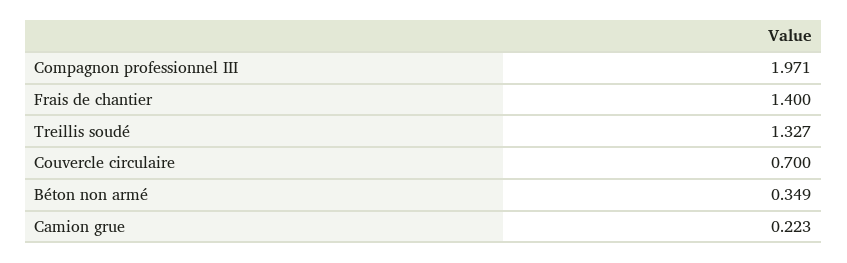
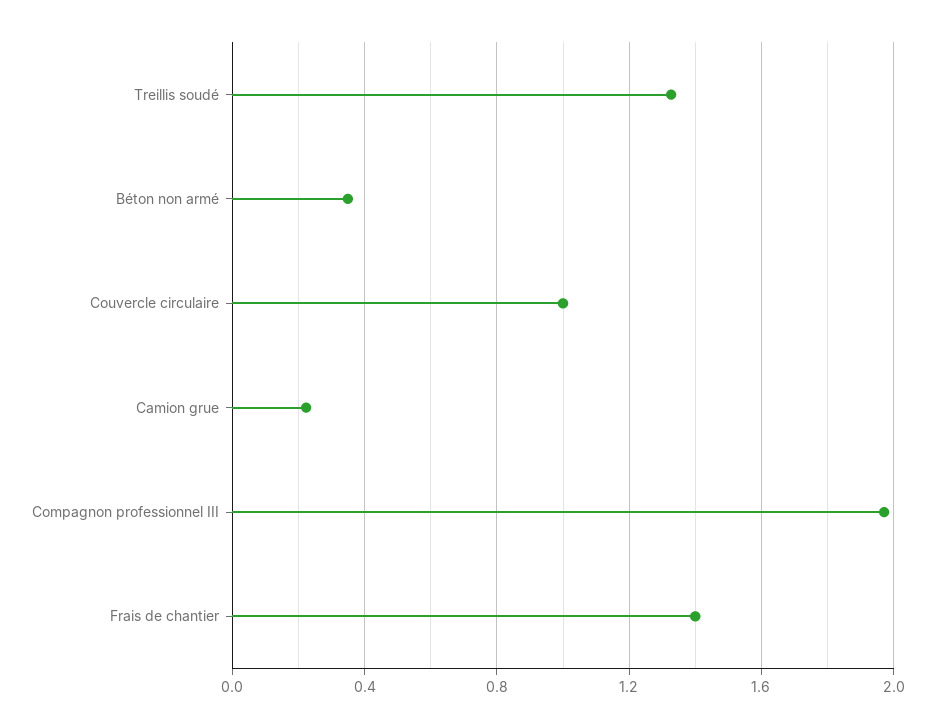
  {
    "Compagnon professionnel III": 1.971,
    "Frais de chantier": 1.4,
    "Treillis soudé": 1.327,
-   "Couvercle circulaire": 0.7,
+   "Couvercle circulaire": 1,
    "Béton non armé": 0.349,
    "Camion grue": 0.223
  }

